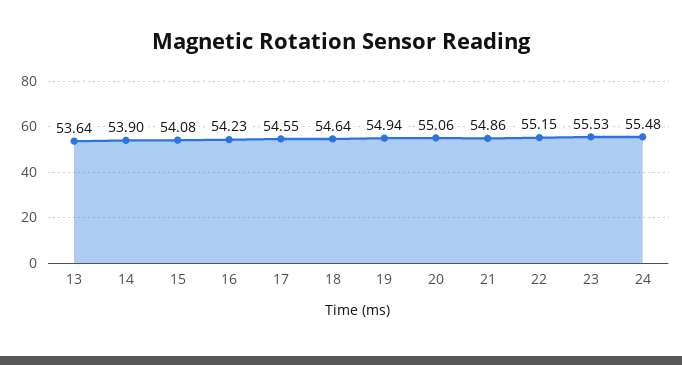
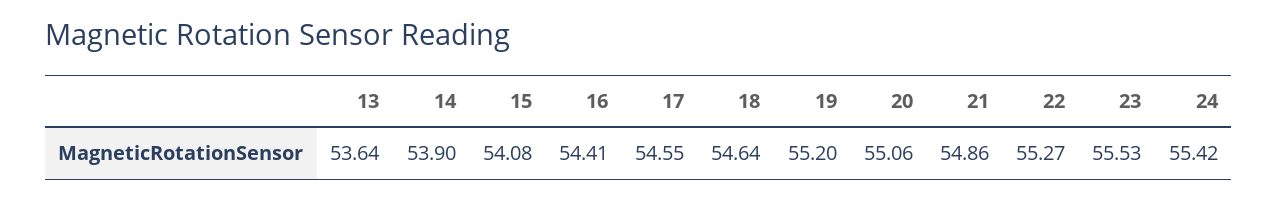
  {
    "13": 53.64,
    "14": 53.9,
    "15": 54.08,
-   "16": 54.23,
+   "16": 54.41,
    "17": 54.55,
    "18": 54.64,
-   "19": 54.94,
+   "19": 55.2,
    "20": 55.06,
    "21": 54.86,
-   "22": 55.15,
+   "22": 55.27,
    "23": 55.53,
-   "24": 55.48
+   "24": 55.42
  }

